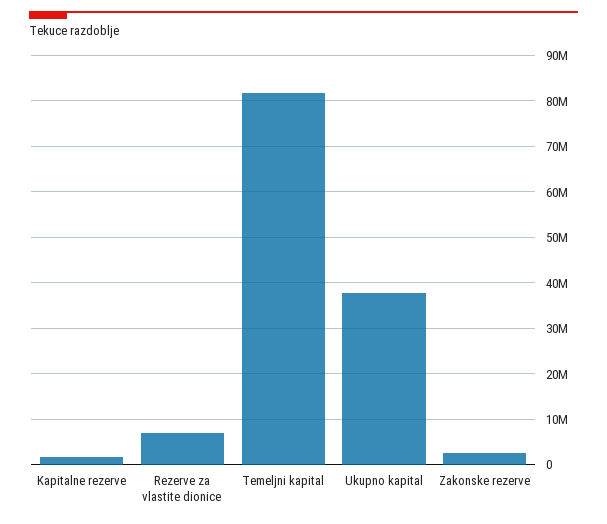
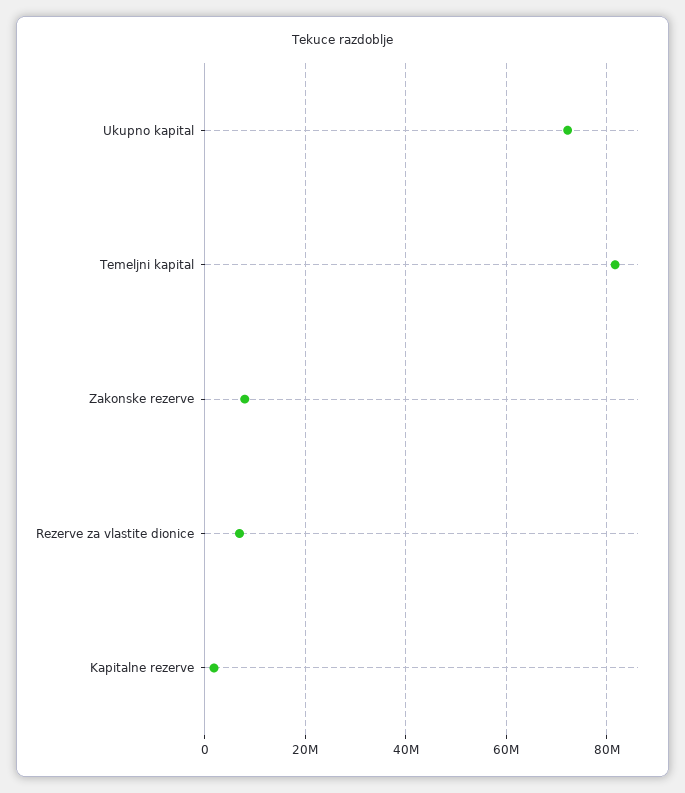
  {
    "Kapitalne rezerve": 2000000,
    "Rezerve za vlastite dionice": 6000000,
    "Temeljni kapital": 82000000,
-   "Ukupno kapital": 38000000,
+   "Ukupno kapital": 72000000,
-   "Zakonske rezerve": 2000000
+   "Zakonske rezerve": 8000000
  }

